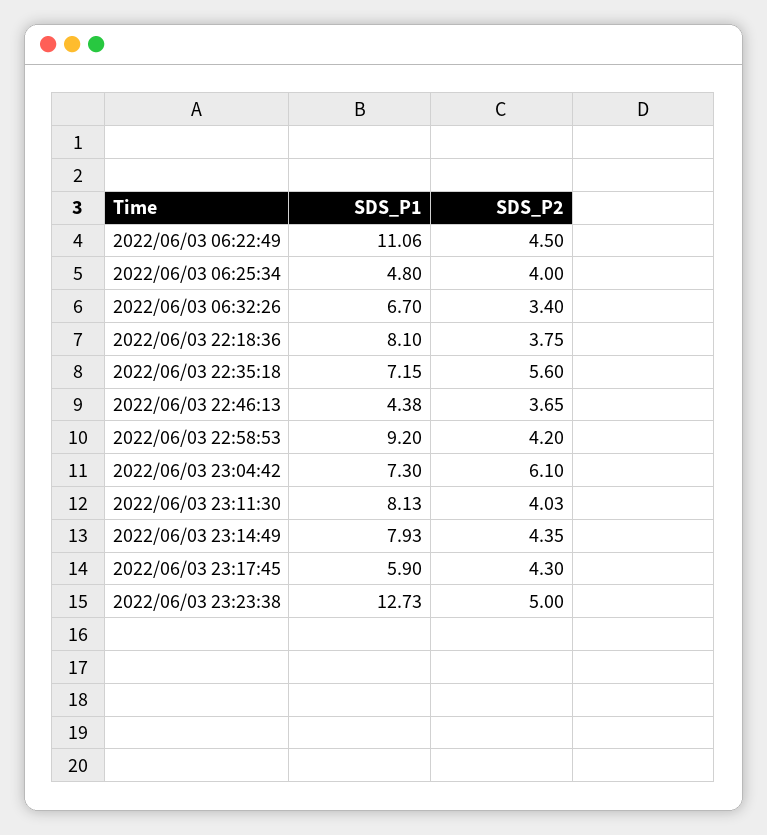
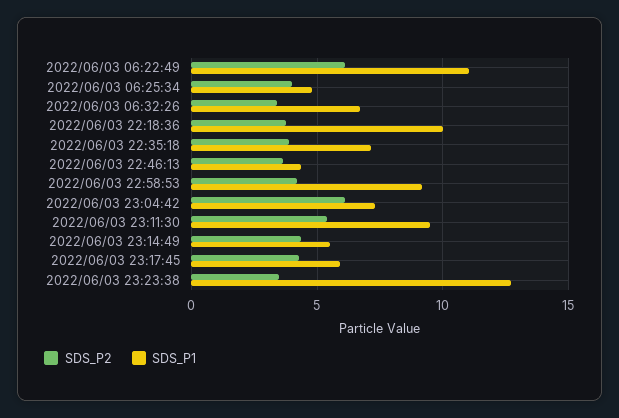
  {
    "SDS_P1": {
      "2022/06/03 06:22:49": 11.06,
      "2022/06/03 06:25:34": 4.8,
      "2022/06/03 06:32:26": 6.7,
-     "2022/06/03 22:18:36": 8.1,
+     "2022/06/03 22:18:36": 10,
      "2022/06/03 22:35:18": 7.15,
      "2022/06/03 22:46:13": 4.38,
      "2022/06/03 22:58:53": 9.2,
      "2022/06/03 23:04:42": 7.3,
-     "2022/06/03 23:11:30": 8.13,
+     "2022/06/03 23:11:30": 9.5,
-     "2022/06/03 23:14:49": 7.93,
+     "2022/06/03 23:14:49": 5.5,
      "2022/06/03 23:17:45": 5.9,
      "2022/06/03 23:23:38": 12.73
    },
    "SDS_P2": {
-     "2022/06/03 06:22:49": 4.5,
+     "2022/06/03 06:22:49": 6,
      "2022/06/03 06:25:34": 4,
      "2022/06/03 06:32:26": 3.4,
      "2022/06/03 22:18:36": 3.75,
-     "2022/06/03 22:35:18": 5.6,
+     "2022/06/03 22:35:18": 4,
      "2022/06/03 22:46:13": 3.65,
      "2022/06/03 22:58:53": 4.2,
      "2022/06/03 23:04:42": 6.1,
-     "2022/06/03 23:11:30": 4.03,
+     "2022/06/03 23:11:30": 5.5,
      "2022/06/03 23:14:49": 4.35,
      "2022/06/03 23:17:45": 4.3,
-     "2022/06/03 23:23:38": 5
+     "2022/06/03 23:23:38": 3.5
    }
  }

